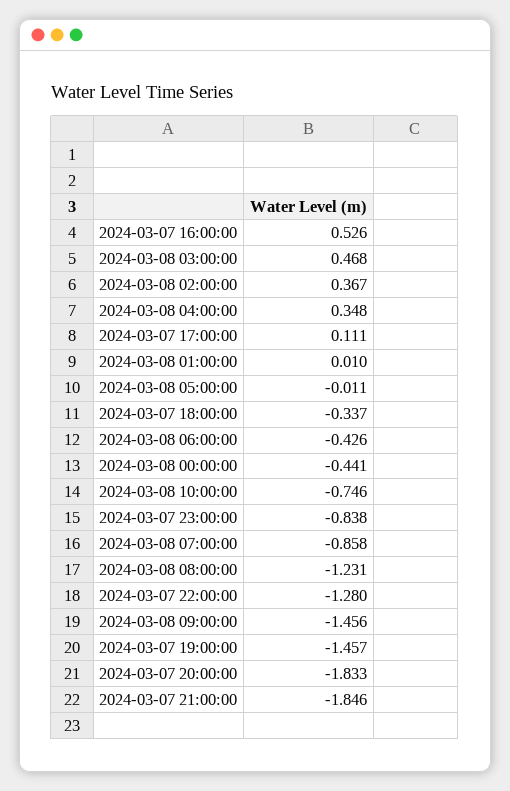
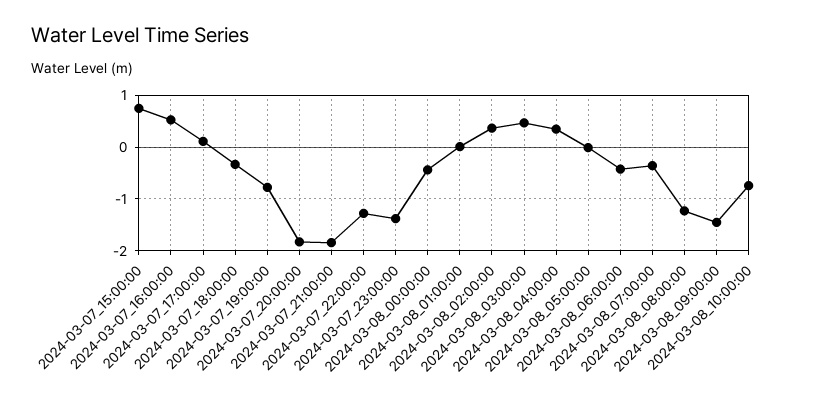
  {
    "2024-03-07 16:00:00": 0.526,
    "2024-03-08 03:00:00": 0.468,
    "2024-03-08 02:00:00": 0.367,
    "2024-03-08 04:00:00": 0.348,
    "2024-03-07 17:00:00": 0.111,
    "2024-03-08 01:00:00": 0.01,
    "2024-03-08 05:00:00": -0.011,
    "2024-03-07 18:00:00": -0.337,
    "2024-03-08 06:00:00": -0.426,
    "2024-03-08 00:00:00": -0.441,
    "2024-03-08 10:00:00": -0.746,
-   "2024-03-07 23:00:00": -0.838,
+   "2024-03-07 23:00:00": -1.4,
-   "2024-03-08 07:00:00": -0.858,
+   "2024-03-08 07:00:00": -0.4,
    "2024-03-08 08:00:00": -1.231,
    "2024-03-07 22:00:00": -1.28,
    "2024-03-08 09:00:00": -1.456,
-   "2024-03-07 19:00:00": -1.457,
+   "2024-03-07 19:00:00": -0.8,
    "2024-03-07 20:00:00": -1.833,
-   "2024-03-07 21:00:00": -1.846
+   "2024-03-07 21:00:00": -1.846,
+   "2024-03-07_15:00:00": 0.8
  }

